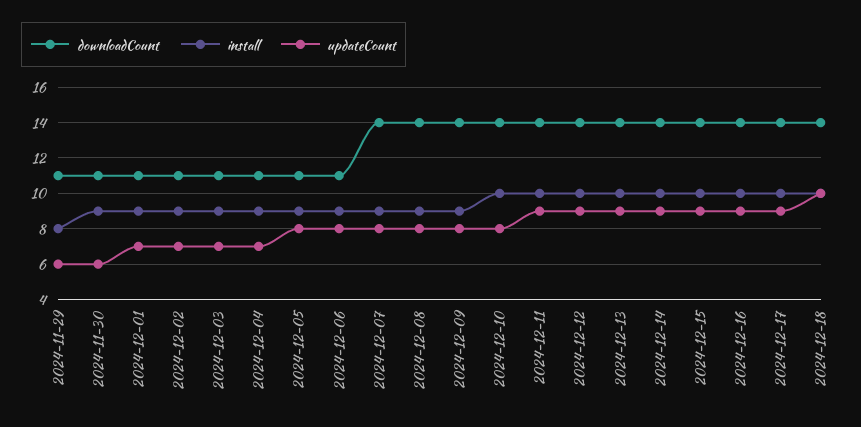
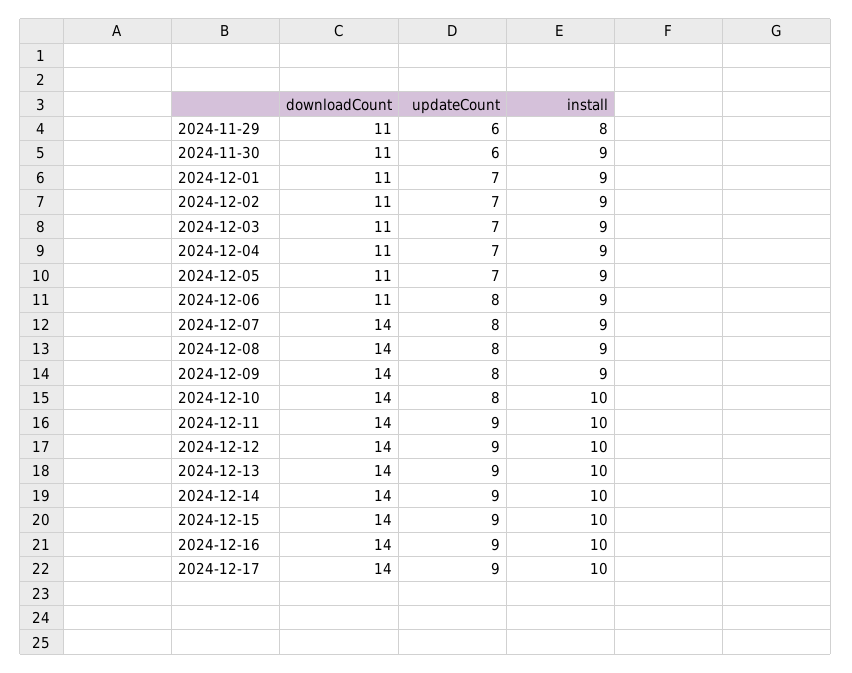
  {
    "downloadCount": {
      "2024-11-29": 11,
      "2024-11-30": 11,
      "2024-12-01": 11,
      "2024-12-02": 11,
      "2024-12-03": 11,
      "2024-12-04": 11,
      "2024-12-05": 11,
      "2024-12-06": 11,
      "2024-12-07": 14,
      "2024-12-08": 14,
      "2024-12-09": 14,
      "2024-12-10": 14,
      "2024-12-11": 14,
      "2024-12-12": 14,
      "2024-12-13": 14,
      "2024-12-14": 14,
      "2024-12-15": 14,
      "2024-12-16": 14,
-     "2024-12-17": 14,
+     "2024-12-17": 14
-     "2024-12-18": 14
    },
    "install": {
      "2024-11-29": 8,
      "2024-11-30": 9,
      "2024-12-01": 9,
      "2024-12-02": 9,
      "2024-12-03": 9,
      "2024-12-04": 9,
      "2024-12-05": 9,
      "2024-12-06": 9,
      "2024-12-07": 9,
      "2024-12-08": 9,
      "2024-12-09": 9,
      "2024-12-10": 10,
      "2024-12-11": 10,
      "2024-12-12": 10,
      "2024-12-13": 10,
      "2024-12-14": 10,
      "2024-12-15": 10,
      "2024-12-16": 10,
-     "2024-12-17": 10,
+     "2024-12-17": 10
-     "2024-12-18": 10
    },
    "updateCount": {
      "2024-11-29": 6,
      "2024-11-30": 6,
      "2024-12-01": 7,
      "2024-12-02": 7,
      "2024-12-03": 7,
      "2024-12-04": 7,
-     "2024-12-05": 8,
+     "2024-12-05": 7,
      "2024-12-06": 8,
      "2024-12-07": 8,
      "2024-12-08": 8,
      "2024-12-09": 8,
      "2024-12-10": 8,
      "2024-12-11": 9,
      "2024-12-12": 9,
      "2024-12-13": 9,
      "2024-12-14": 9,
      "2024-12-15": 9,
      "2024-12-16": 9,
-     "2024-12-17": 9,
+     "2024-12-17": 9
-     "2024-12-18": 10
    }
  }

